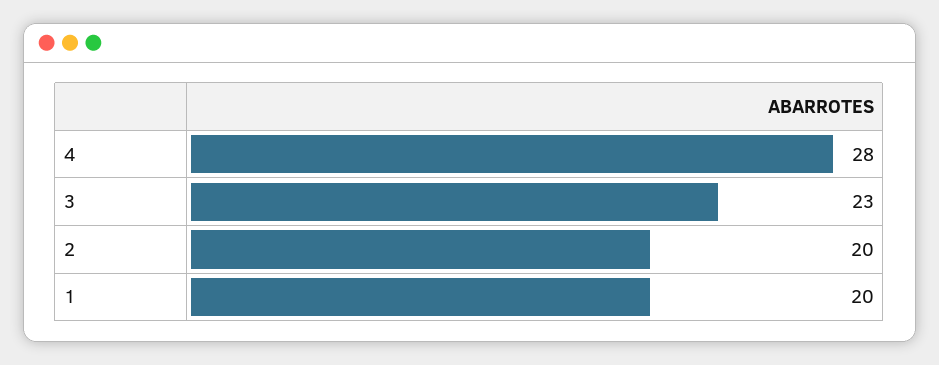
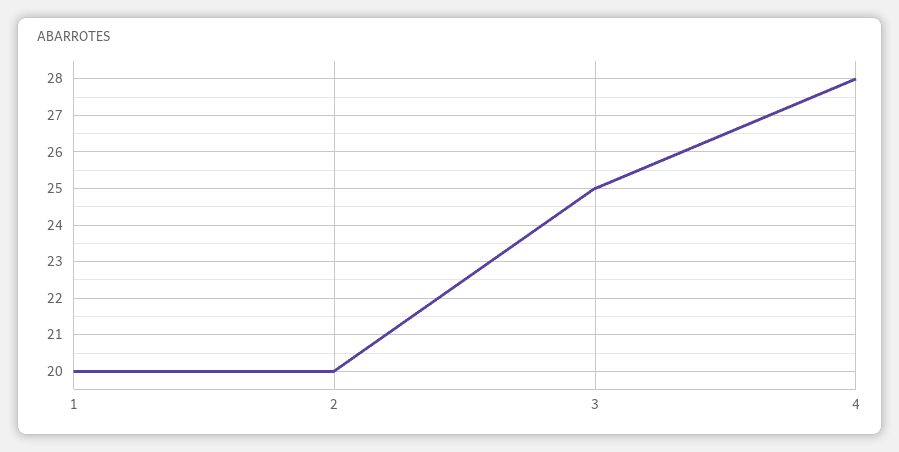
  {
    "4": 28,
-   "3": 23,
+   "3": 25,
    "2": 20,
    "1": 20
  }

